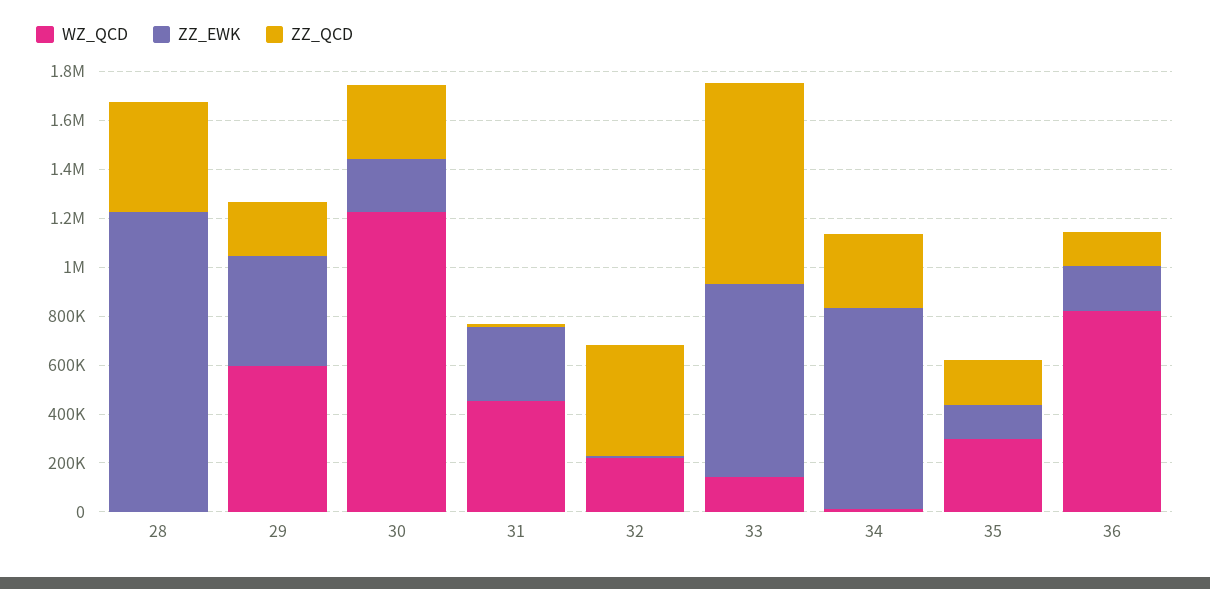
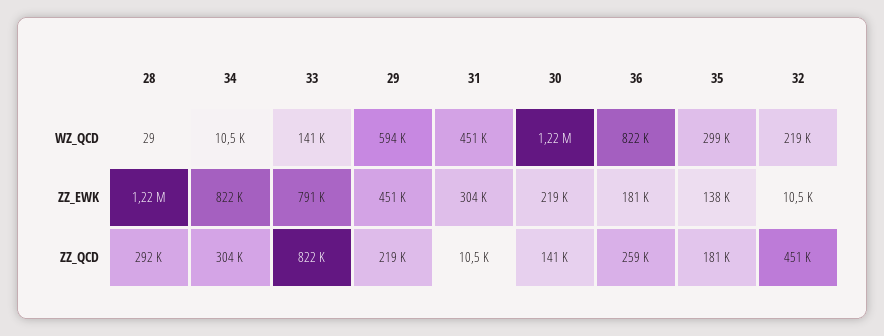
  {
    "WZ_QCD": {
      "28": 29,
      "29": 594000,
      "30": 1220000,
      "31": 451000,
      "32": 219000,
      "33": 141000,
      "34": 10500,
      "35": 299000,
      "36": 822000
    },
    "ZZ_EWK": {
      "28": 1220000,
      "29": 451000,
      "30": 219000,
      "31": 304000,
      "32": 10500,
      "33": 791000,
      "34": 822000,
      "35": 138000,
      "36": 181000
    },
    "ZZ_QCD": {
-     "28": 450000,
+     "28": 292000,
      "29": 219000,
-     "30": 300000,
+     "30": 141000,
      "31": 10500,
      "32": 451000,
      "33": 822000,
      "34": 304000,
      "35": 181000,
-     "36": 150000
+     "36": 259000
    }
  }

